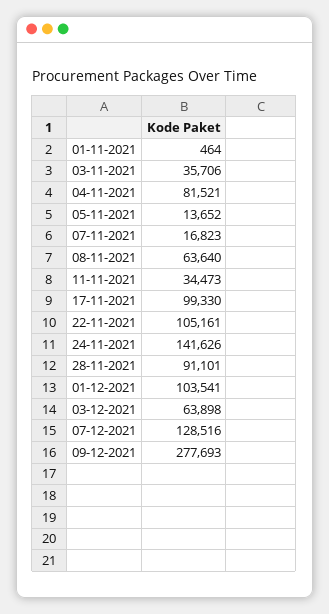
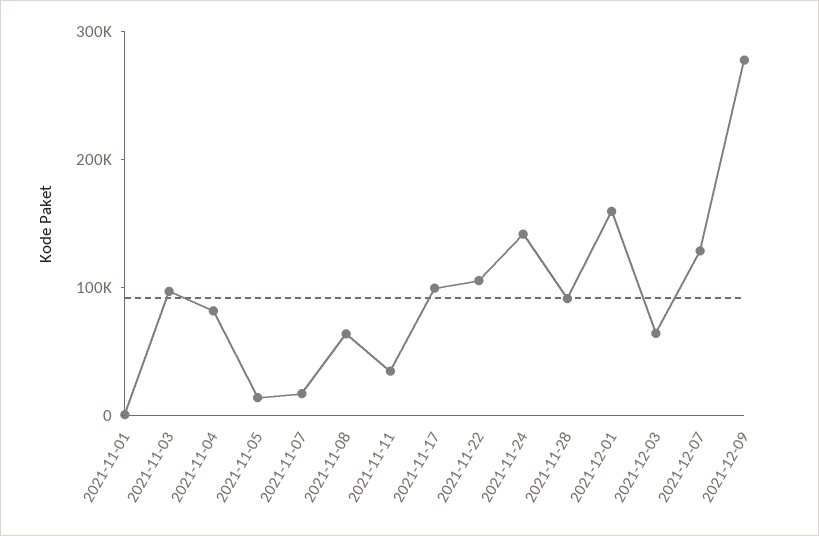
  {
    "01-11-2021": 464,
-   "03-11-2021": 35706,
+   "03-11-2021": 100000,
    "04-11-2021": 81521,
    "05-11-2021": 13652,
    "07-11-2021": 16823,
    "08-11-2021": 63640,
    "11-11-2021": 34473,
    "17-11-2021": 99330,
    "22-11-2021": 105161,
    "24-11-2021": 141626,
    "28-11-2021": 91101,
-   "01-12-2021": 103541,
+   "01-12-2021": 160000,
    "03-12-2021": 63898,
    "07-12-2021": 128516,
    "09-12-2021": 277693
  }

